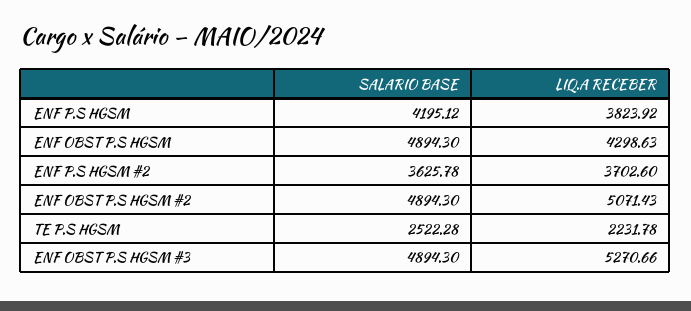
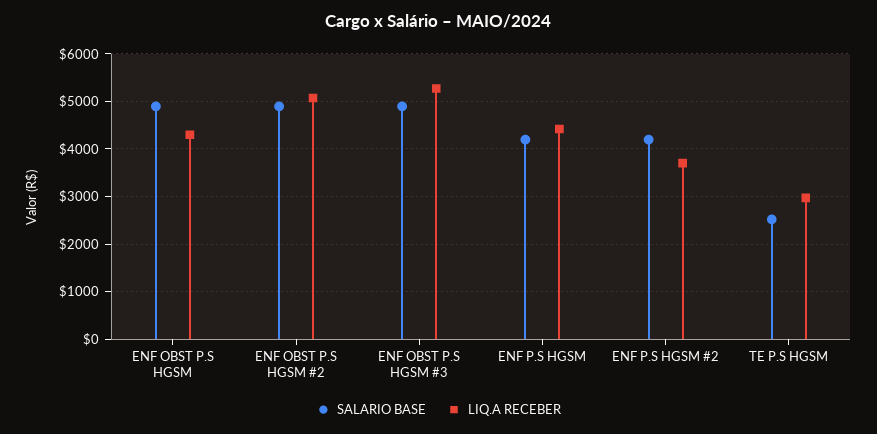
  {
    "SALARIO BASE": {
      "ENF P.S HGSM": 4195.12,
      "ENF OBST P.S HGSM": 4894.3,
-     "ENF P.S HGSM #2": 3625.78,
+     "ENF P.S HGSM #2": 4200,
      "ENF OBST P.S HGSM #2": 4894.3,
      "TE P.S HGSM": 2522.28,
      "ENF OBST P.S HGSM #3": 4894.3
    },
    "LIQ.A RECEBER": {
-     "ENF P.S HGSM": 3823.92,
+     "ENF P.S HGSM": 4400,
      "ENF OBST P.S HGSM": 4298.63,
      "ENF P.S HGSM #2": 3702.6,
      "ENF OBST P.S HGSM #2": 5071.43,
-     "TE P.S HGSM": 2231.78,
+     "TE P.S HGSM": 3000,
      "ENF OBST P.S HGSM #3": 5270.66
    }
  }

